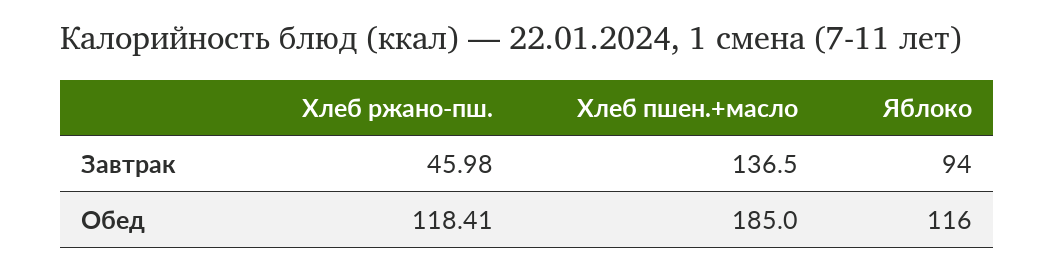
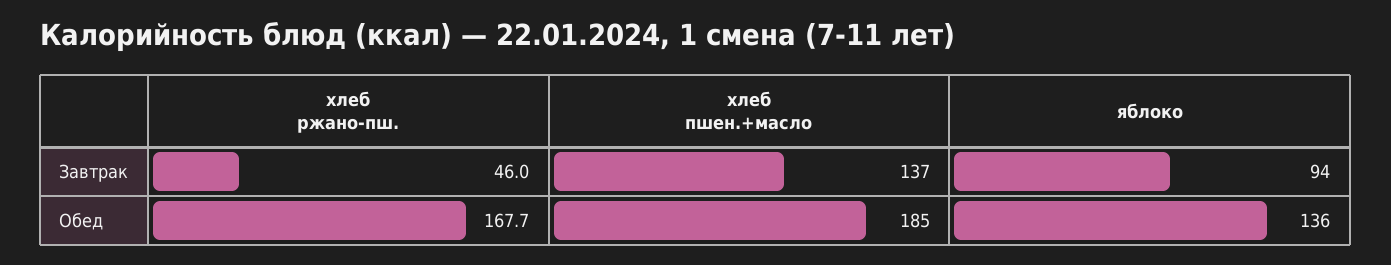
  {
    "Хлеб ржано-пш.": {
      "Завтрак": 45.98,
-     "Обед": 118.41
+     "Обед": 167.7
    },
    "Хлеб пшен.+масло": {
      "Завтрак": 136.5,
      "Обед": 185
    },
    "Яблоко": {
      "Завтрак": 94,
-     "Обед": 116
+     "Обед": 136
    }
  }

